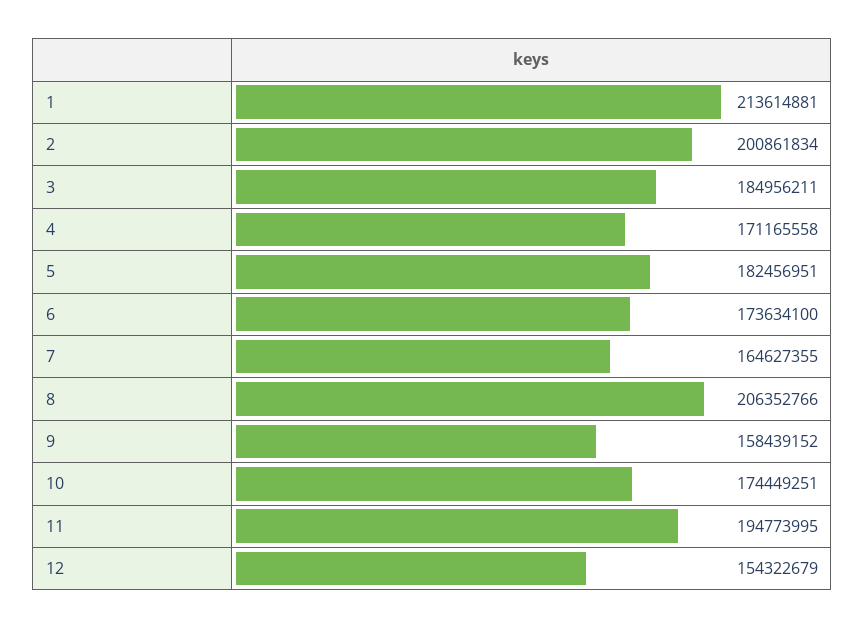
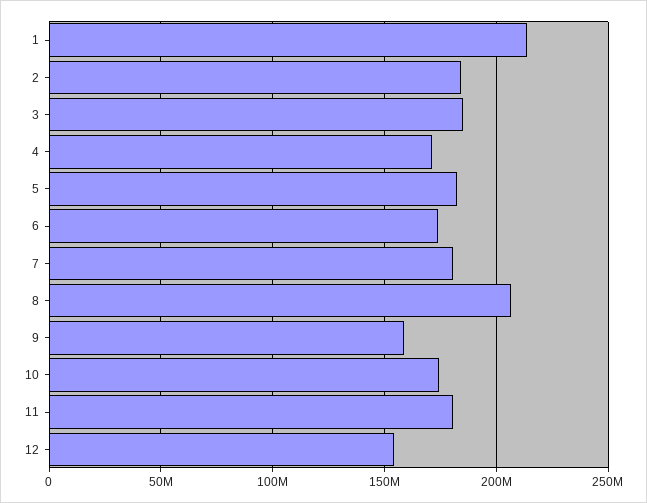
  {
    "1": 213614881,
-   "2": 200861834,
+   "2": 185000000,
    "3": 184956211,
    "4": 171165558,
    "5": 182456951,
    "6": 173634100,
-   "7": 164627355,
+   "7": 180000000,
    "8": 206352766,
    "9": 158439152,
    "10": 174449251,
-   "11": 194773995,
+   "11": 180000000,
    "12": 154322679
  }

